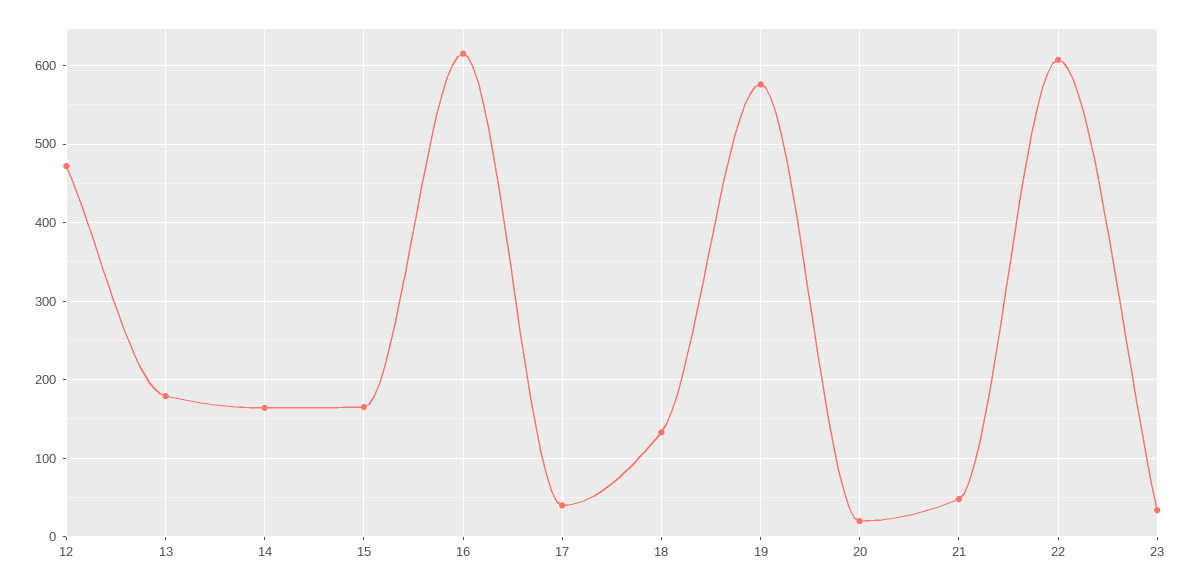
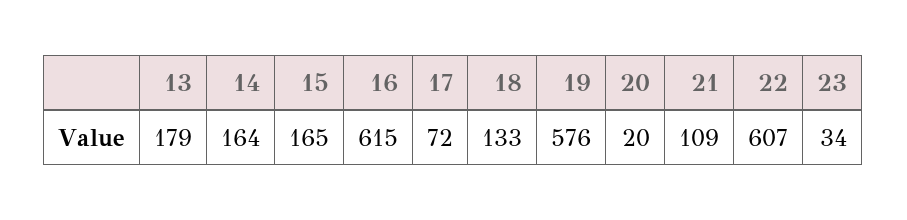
  {
-   "12": 470,
    "13": 179,
    "14": 164,
    "15": 165,
    "16": 615,
-   "17": 40,
+   "17": 72,
    "18": 133,
    "19": 576,
    "20": 20,
-   "21": 50,
+   "21": 109,
    "22": 607,
    "23": 34
  }

